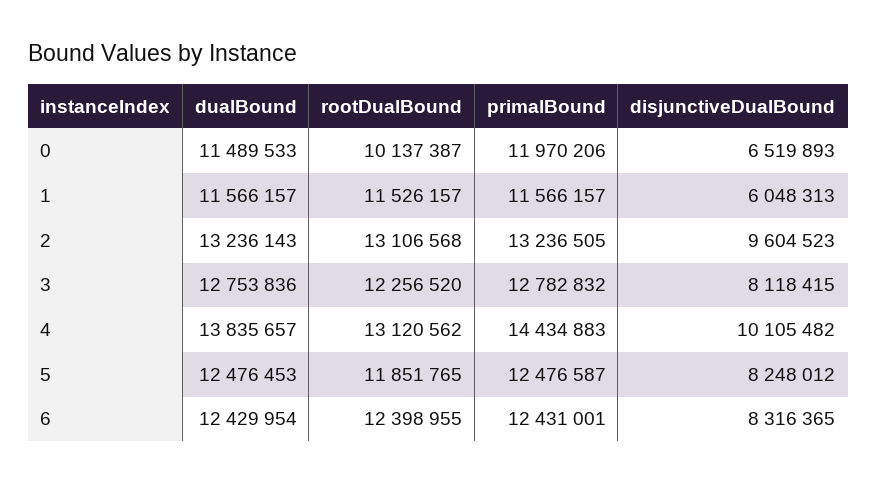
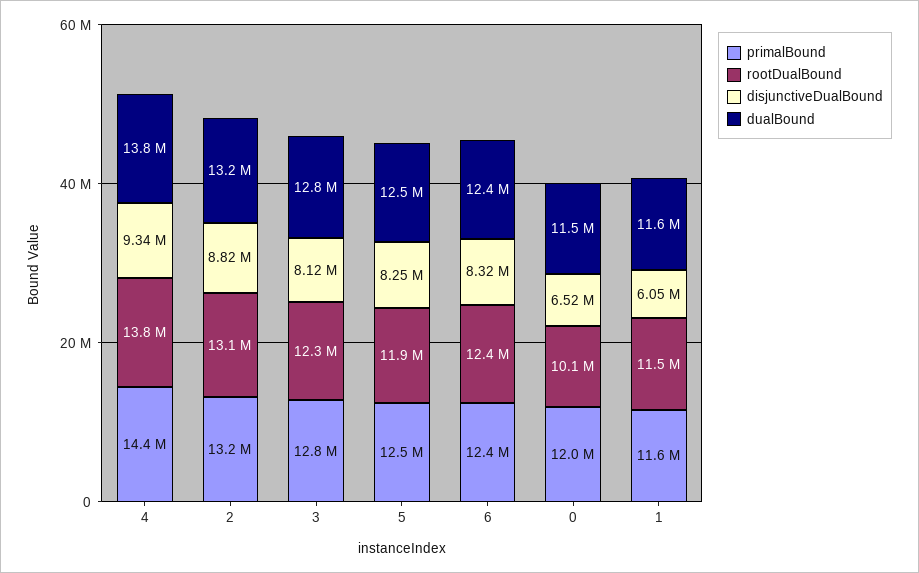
  {
    "dualBound": {
      "0": 11489533,
      "1": 11566157,
      "2": 13236143,
      "3": 12753836,
      "4": 13835657,
      "5": 12476453,
      "6": 12429954
    },
    "rootDualBound": {
      "0": 10137387,
      "1": 11526157,
      "2": 13106568,
      "3": 12256520,
-     "4": 13120562,
+     "4": 13800000,
      "5": 11851765,
      "6": 12398955
    },
    "primalBound": {
      "0": 11970206,
      "1": 11566157,
      "2": 13236505,
      "3": 12782832,
      "4": 14434883,
      "5": 12476587,
      "6": 12431001
    },
    "disjunctiveDualBound": {
      "0": 6519893,
      "1": 6048313,
-     "2": 9604523,
+     "2": 8820000,
      "3": 8118415,
-     "4": 10105482,
+     "4": 9340000,
      "5": 8248012,
      "6": 8316365
    }
  }

